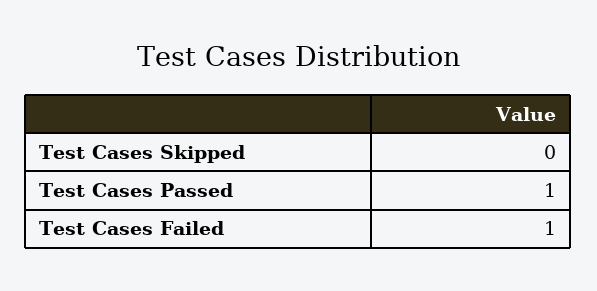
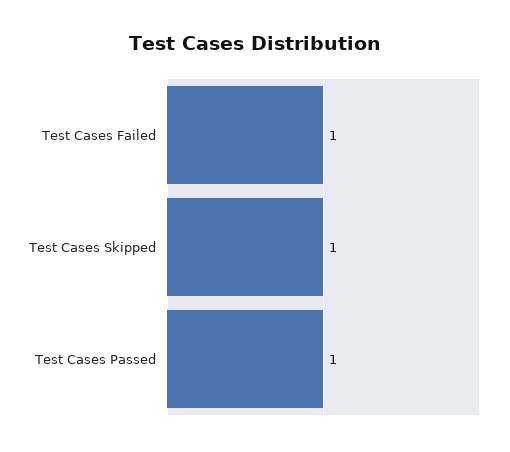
  {
-   "Test Cases Skipped": 0,
+   "Test Cases Skipped": 1,
    "Test Cases Passed": 1,
    "Test Cases Failed": 1
  }

